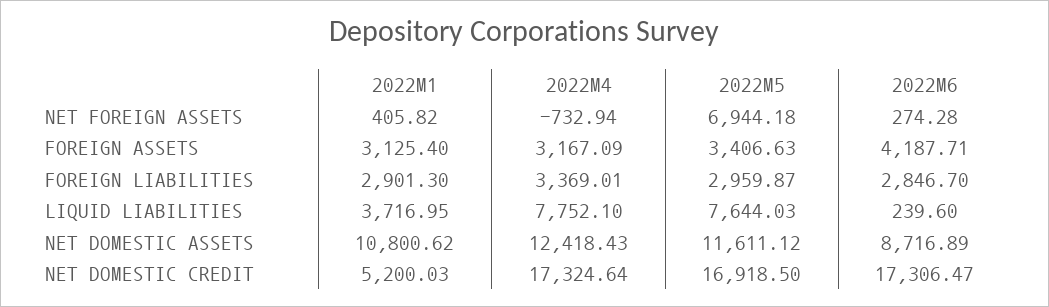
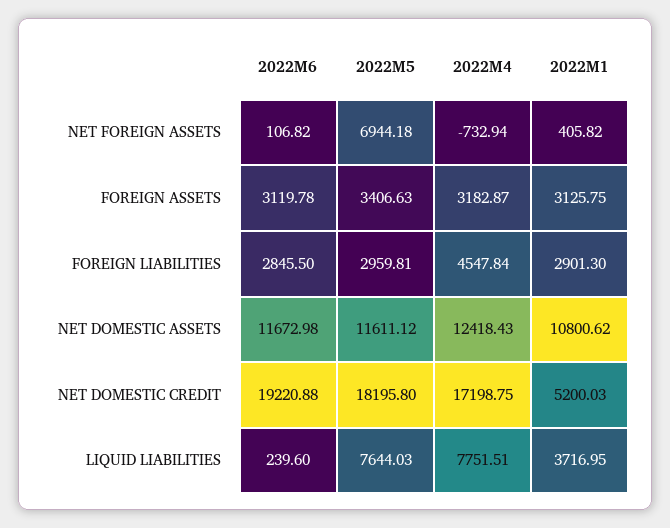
  {
    "2022M1": {
      "NET FOREIGN ASSETS": 405.82,
-     "FOREIGN ASSETS": 3125.4,
+     "FOREIGN ASSETS": 3125.75,
      "FOREIGN LIABILITIES": 2901.3,
      "LIQUID LIABILITIES": 3716.95,
      "NET DOMESTIC ASSETS": 10800.62,
      "NET DOMESTIC CREDIT": 5200.03
    },
    "2022M4": {
      "NET FOREIGN ASSETS": -732.94,
-     "FOREIGN ASSETS": 3167.09,
+     "FOREIGN ASSETS": 3182.87,
-     "FOREIGN LIABILITIES": 3369.01,
+     "FOREIGN LIABILITIES": 4547.84,
-     "LIQUID LIABILITIES": 7752.1,
+     "LIQUID LIABILITIES": 7751.51,
      "NET DOMESTIC ASSETS": 12418.43,
-     "NET DOMESTIC CREDIT": 17324.64
+     "NET DOMESTIC CREDIT": 17198.75
    },
    "2022M5": {
      "NET FOREIGN ASSETS": 6944.18,
      "FOREIGN ASSETS": 3406.63,
-     "FOREIGN LIABILITIES": 2959.87,
+     "FOREIGN LIABILITIES": 2959.81,
      "LIQUID LIABILITIES": 7644.03,
      "NET DOMESTIC ASSETS": 11611.12,
-     "NET DOMESTIC CREDIT": 16918.5
+     "NET DOMESTIC CREDIT": 18195.8
    },
    "2022M6": {
-     "NET FOREIGN ASSETS": 274.28,
+     "NET FOREIGN ASSETS": 106.82,
-     "FOREIGN ASSETS": 4187.71,
+     "FOREIGN ASSETS": 3119.78,
-     "FOREIGN LIABILITIES": 2846.7,
+     "FOREIGN LIABILITIES": 2845.5,
      "LIQUID LIABILITIES": 239.6,
-     "NET DOMESTIC ASSETS": 8716.89,
+     "NET DOMESTIC ASSETS": 11672.98,
-     "NET DOMESTIC CREDIT": 17306.47
+     "NET DOMESTIC CREDIT": 19220.88
    }
  }

